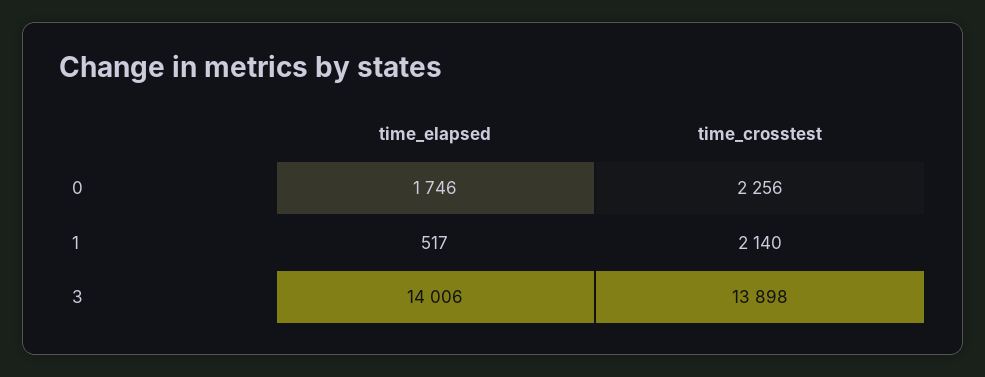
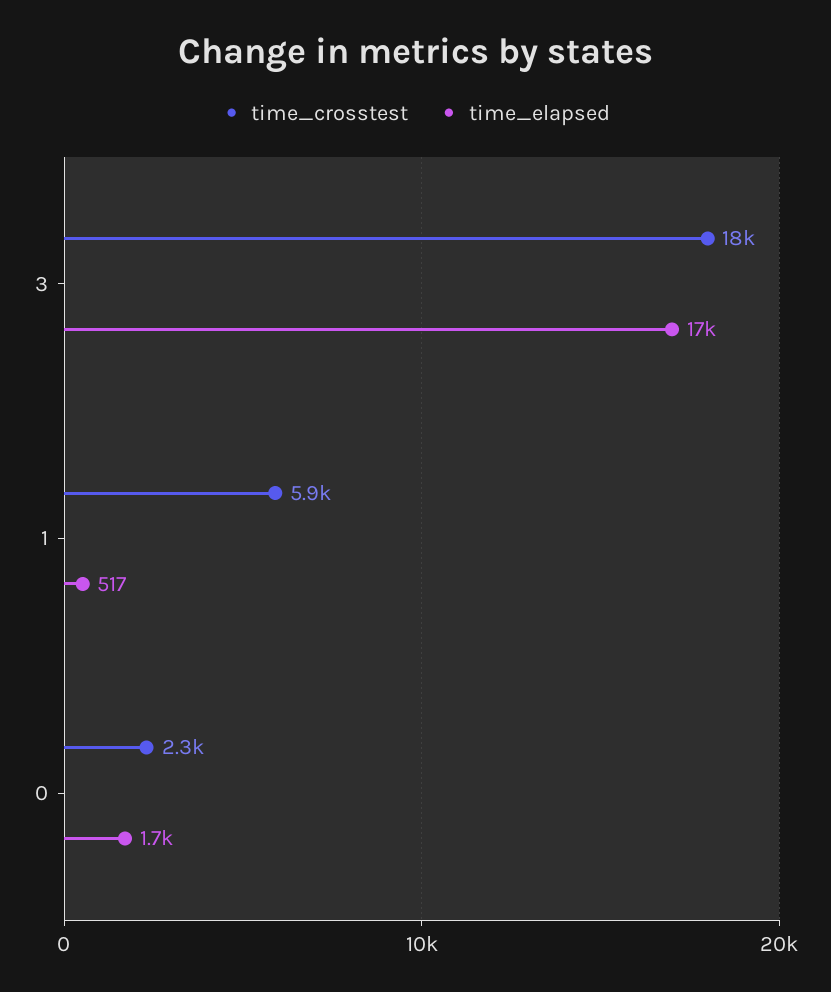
  {
    "time_elapsed": {
      "0": 1746,
      "1": 517,
-     "3": 14006
+     "3": 17000
    },
    "time_crosstest": {
      "0": 2256,
-     "1": 2140,
+     "1": 5900,
-     "3": 13898
+     "3": 18000
    }
  }

